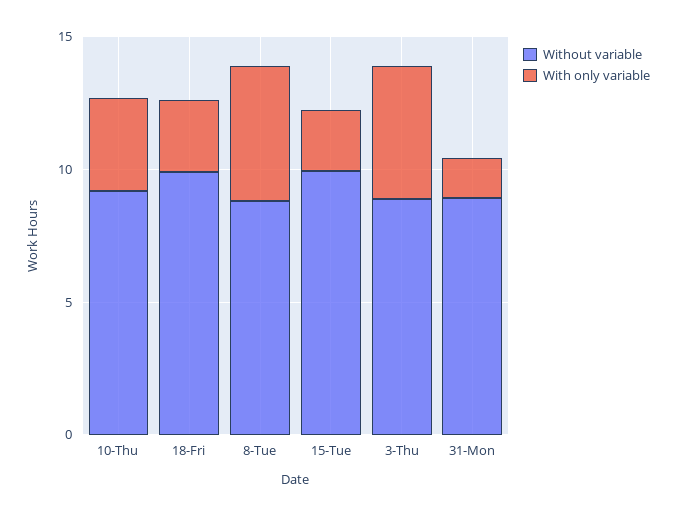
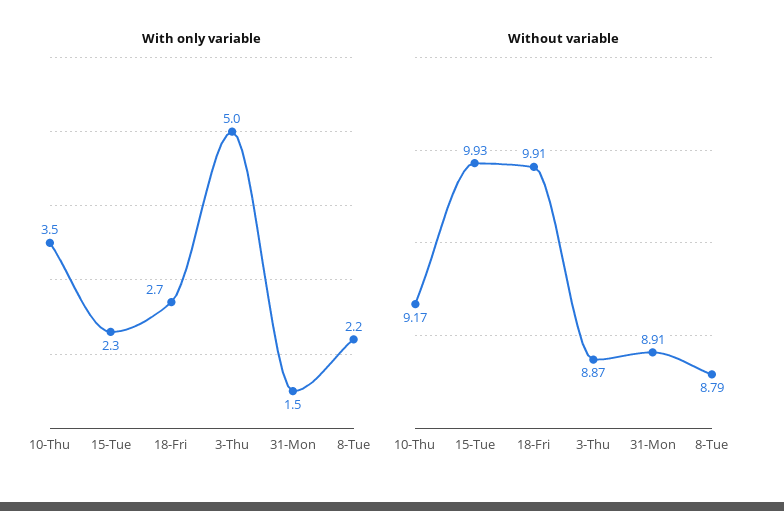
  {
    "Without variable": {
      "10-Thu": 9.17,
      "18-Fri": 9.91,
      "8-Tue": 8.79,
      "15-Tue": 9.93,
      "3-Thu": 8.87,
      "31-Mon": 8.91
    },
    "With only variable": {
      "10-Thu": 3.5,
      "18-Fri": 2.7,
-     "8-Tue": 5,
+     "8-Tue": 2.2,
      "15-Tue": 2.3,
      "3-Thu": 5,
      "31-Mon": 1.5
    }
  }

